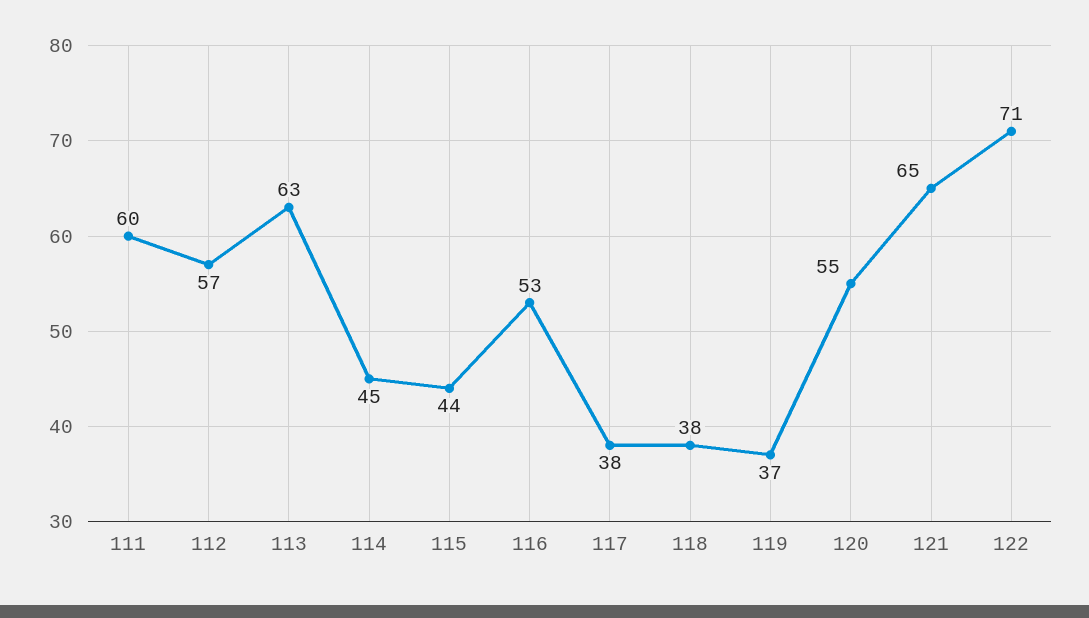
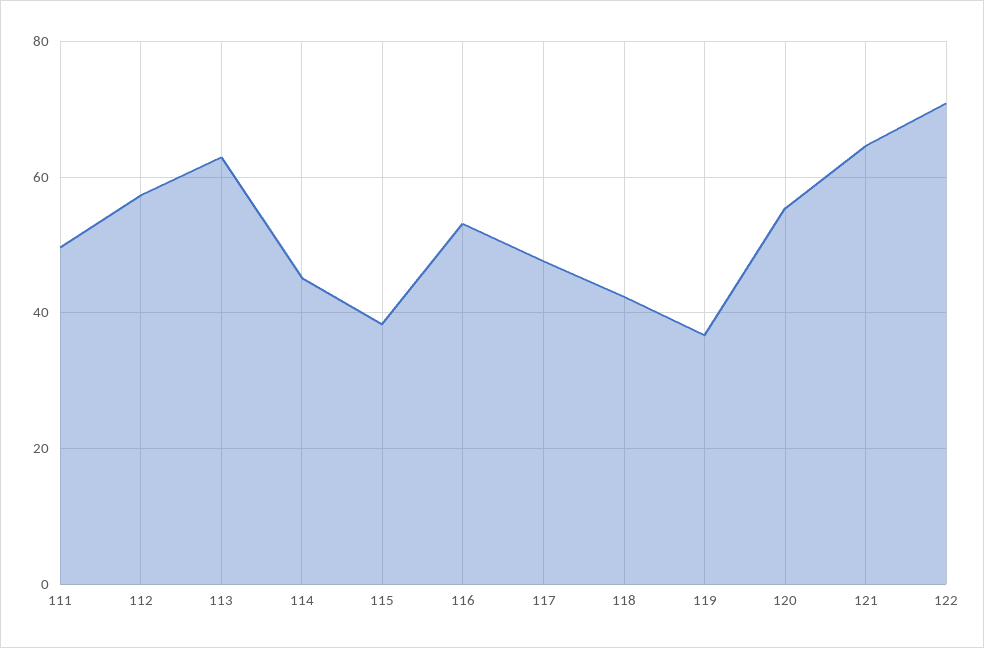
  {
-   "111": 60,
+   "111": 50,
    "112": 57,
    "113": 63,
    "114": 45,
-   "115": 44,
+   "115": 38,
    "116": 53,
-   "117": 38,
+   "117": 48,
-   "118": 38,
+   "118": 42,
    "119": 37,
    "120": 55,
    "121": 65,
    "122": 71
  }

